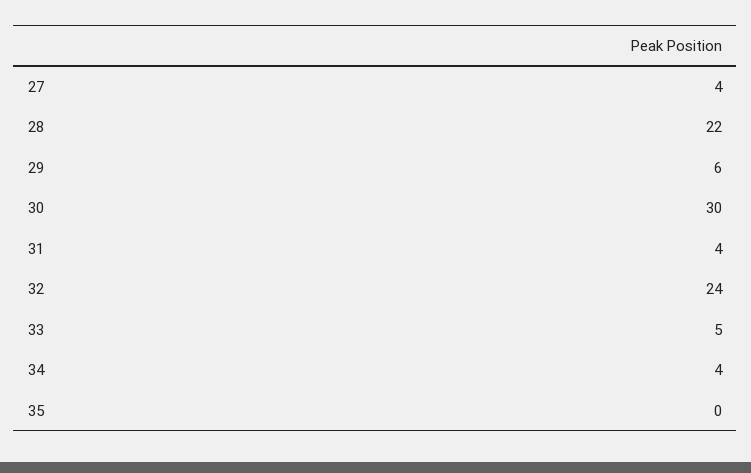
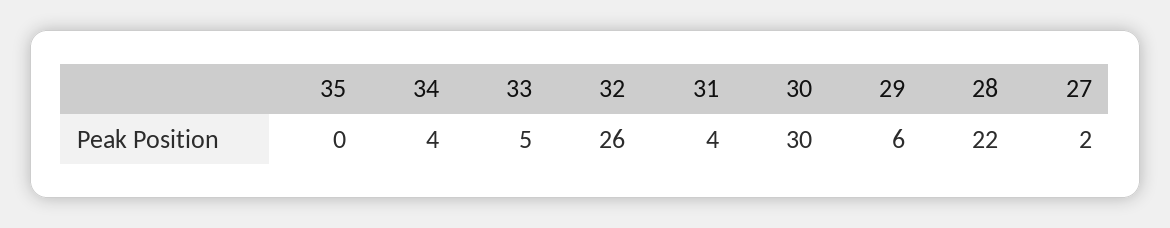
  {
-   "27": 4,
+   "27": 2,
    "28": 22,
    "29": 6,
    "30": 30,
    "31": 4,
-   "32": 24,
+   "32": 26,
    "33": 5,
    "34": 4,
    "35": 0
  }

